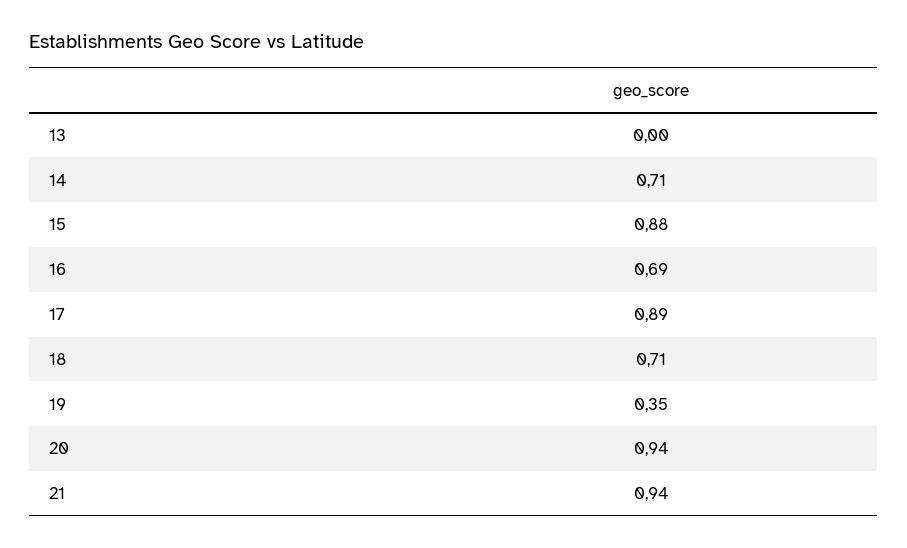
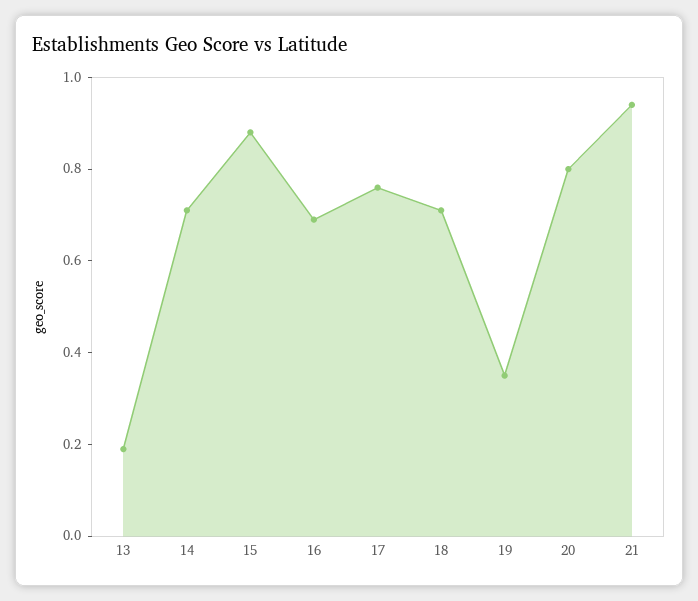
  {
-   "13": 0,
+   "13": 0.2,
    "14": 0.71,
    "15": 0.88,
    "16": 0.69,
-   "17": 0.89,
+   "17": 0.75,
    "18": 0.71,
    "19": 0.35,
-   "20": 0.94,
+   "20": 0.8,
    "21": 0.94
  }

